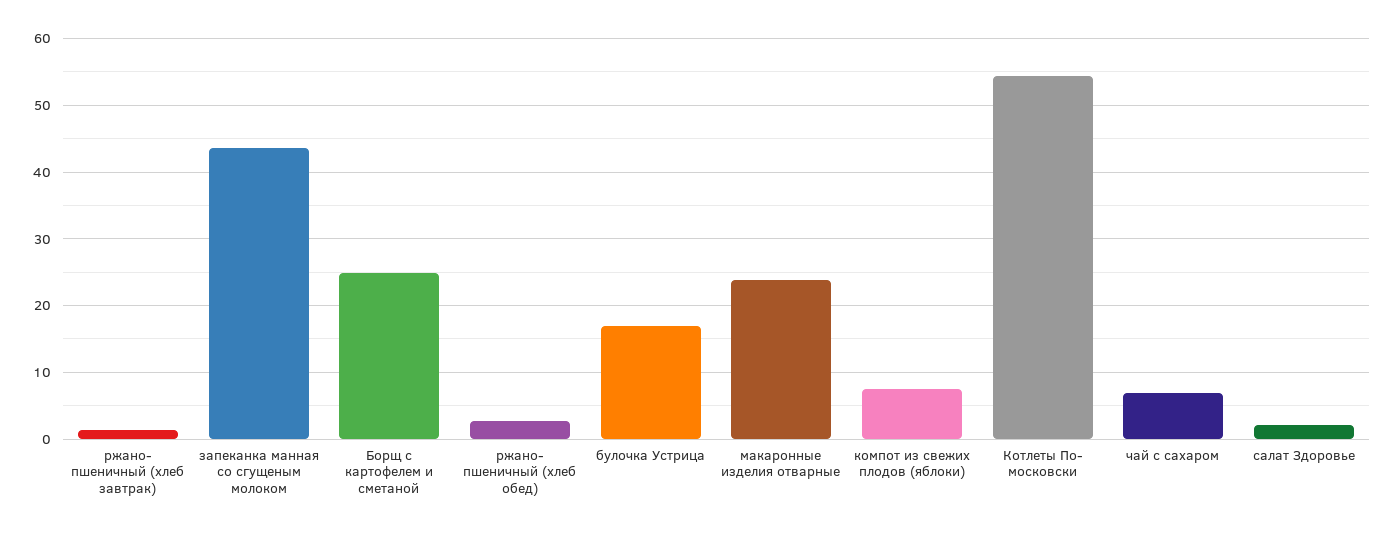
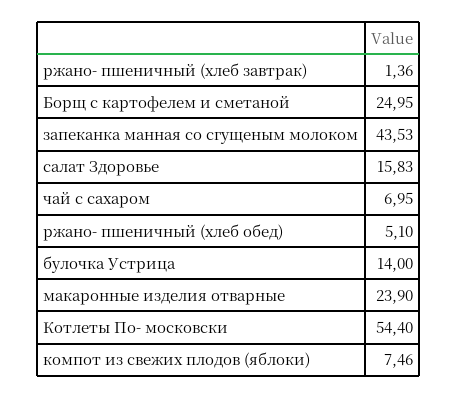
  {
    "ржано- пшеничный (хлеб завтрак)": 1.36,
    "запеканка манная со сгущеным молоком": 43.53,
    "Борщ с картофелем и сметаной": 24.95,
-   "ржано- пшеничный (хлеб обед)": 3,
+   "ржано- пшеничный (хлеб обед)": 5.1,
-   "булочка Устрица": 17,
+   "булочка Устрица": 14,
    "макаронные изделия отварные": 23.9,
    "компот из свежих плодов (яблоки)": 7.46,
    "Котлеты По- московски": 54.4,
    "чай с сахаром": 6.95,
-   "салат Здоровье": 2
+   "салат Здоровье": 15.83
  }

